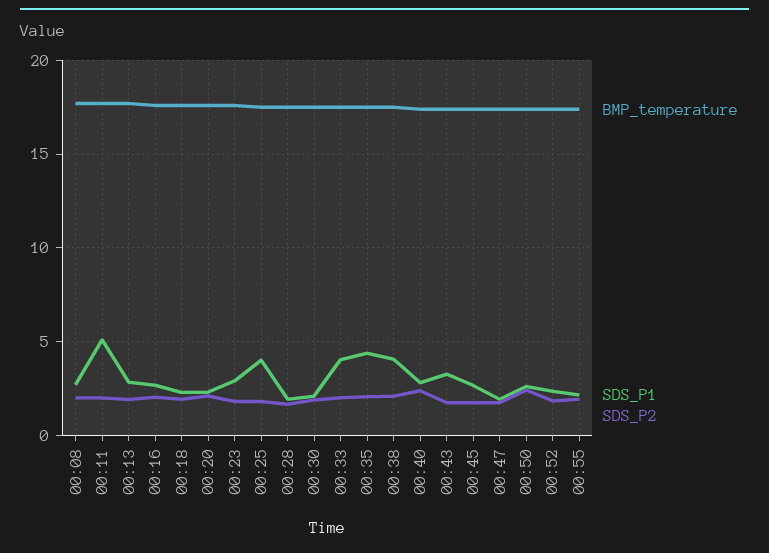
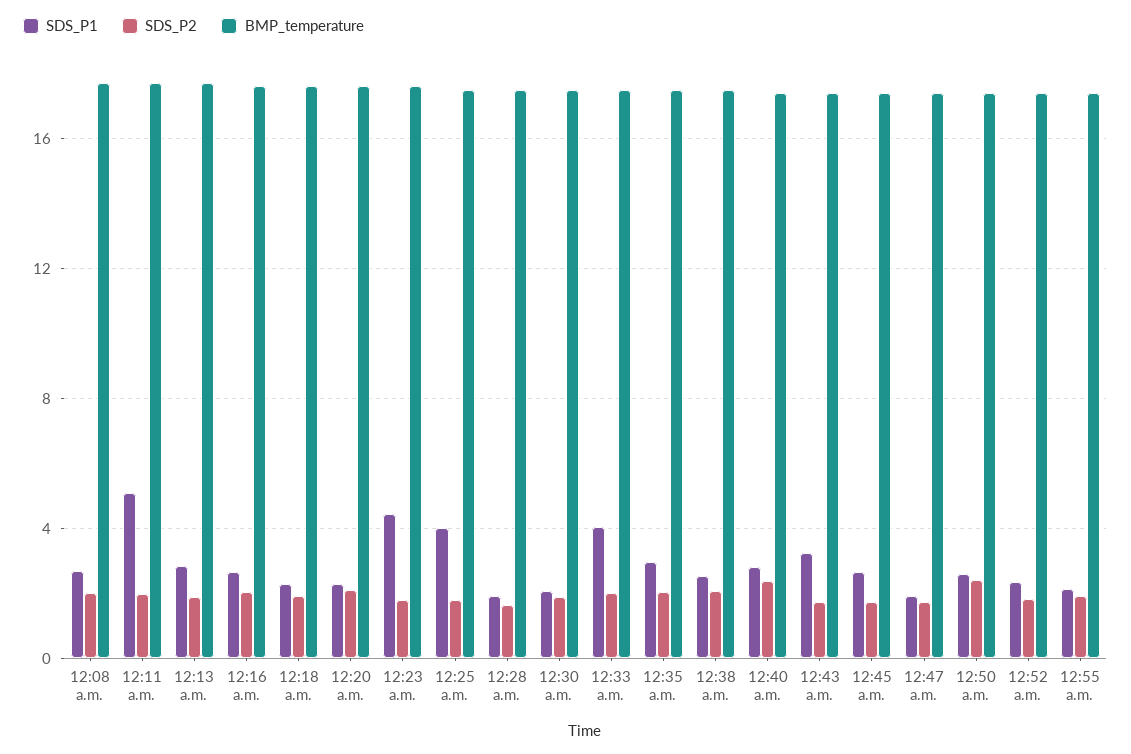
  {
    "BMP_temperature": {
      "00:08": 17.5,
      "00:11": 17.5,
      "00:13": 17.5,
      "00:16": 17.5,
      "00:18": 17.5,
      "00:20": 17.5,
      "00:23": 17.5,
      "00:25": 17.5,
      "00:28": 17.5,
      "00:30": 17.5,
      "00:33": 17.5,
      "00:35": 17.5,
      "00:38": 17.5,
      "00:40": 17.5,
      "00:43": 17.5,
      "00:45": 17.5,
      "00:47": 17.5,
      "00:50": 17.5,
      "00:52": 17.5,
      "00:55": 17.5
    },
    "SDS_P1": {
      "00:08": 2.5,
      "00:11": 5,
      "00:13": 3,
      "00:16": 2.5,
      "00:18": 2.5,
      "00:20": 2.5,
-     "00:23": 3,
+     "00:23": 4.5,
      "00:25": 4,
      "00:28": 2,
      "00:30": 2,
      "00:33": 4,
-     "00:35": 4.5,
+     "00:35": 3,
-     "00:38": 4,
+     "00:38": 2.5,
      "00:40": 3,
      "00:43": 3.5,
      "00:45": 2.5,
      "00:47": 2,
      "00:50": 2.5,
      "00:52": 2.5,
      "00:55": 2
    },
    "SDS_P2": {
      "00:08": 2,
      "00:11": 2,
      "00:13": 2,
      "00:16": 2,
      "00:18": 2,
      "00:20": 2,
      "00:23": 2,
      "00:25": 2,
      "00:28": 1.5,
      "00:30": 2,
      "00:33": 2,
      "00:35": 2,
      "00:38": 2,
      "00:40": 2.5,
      "00:43": 1.5,
      "00:45": 1.5,
      "00:47": 1.5,
      "00:50": 2.5,
      "00:52": 2,
      "00:55": 2
    }
  }

